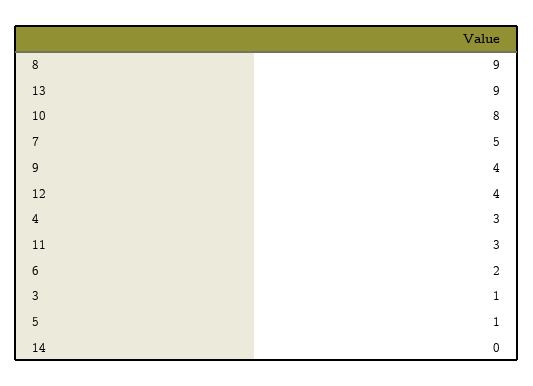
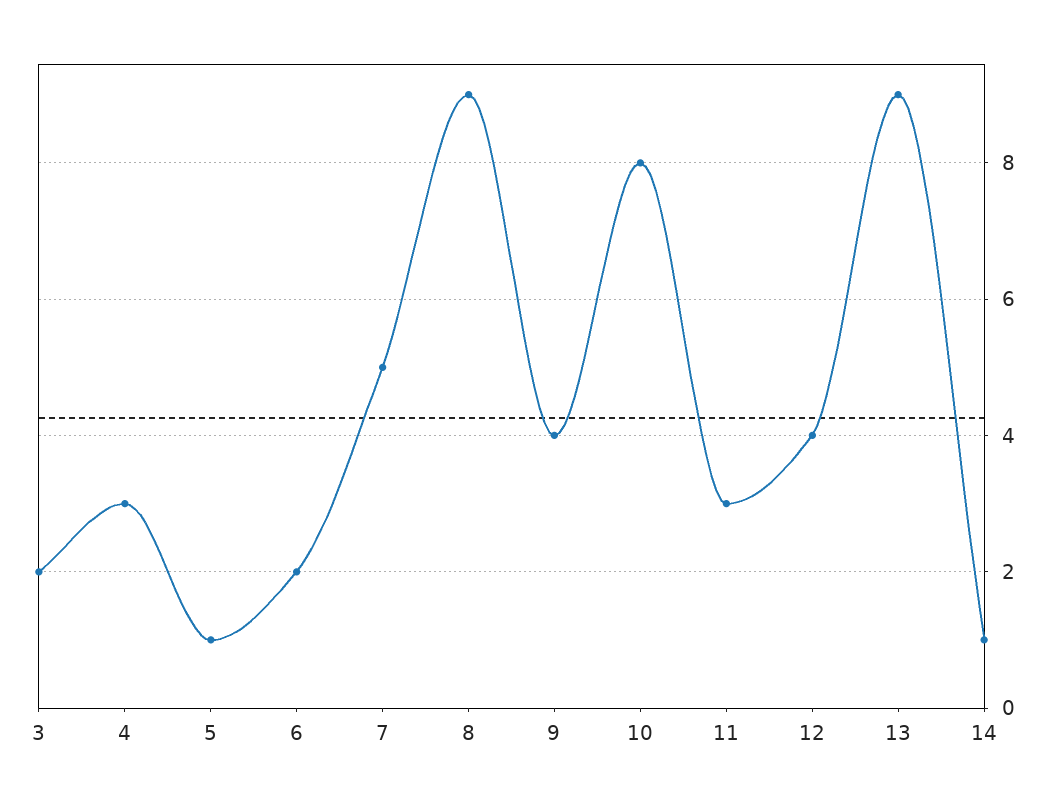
  {
    "8": 9,
    "13": 9,
    "10": 8,
    "7": 5,
    "9": 4,
    "12": 4,
    "4": 3,
    "11": 3,
    "6": 2,
-   "3": 1,
+   "3": 2,
    "5": 1,
-   "14": 0
+   "14": 1
  }

